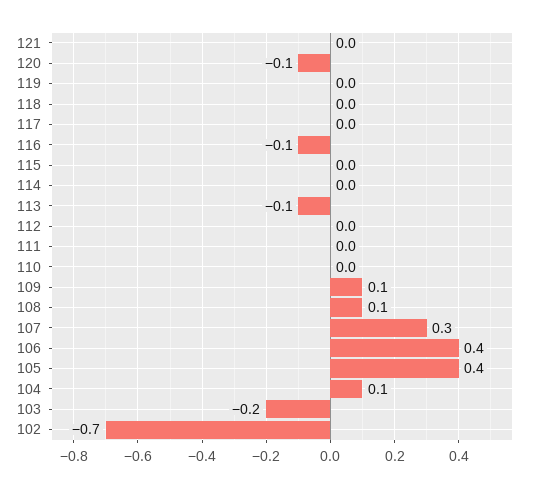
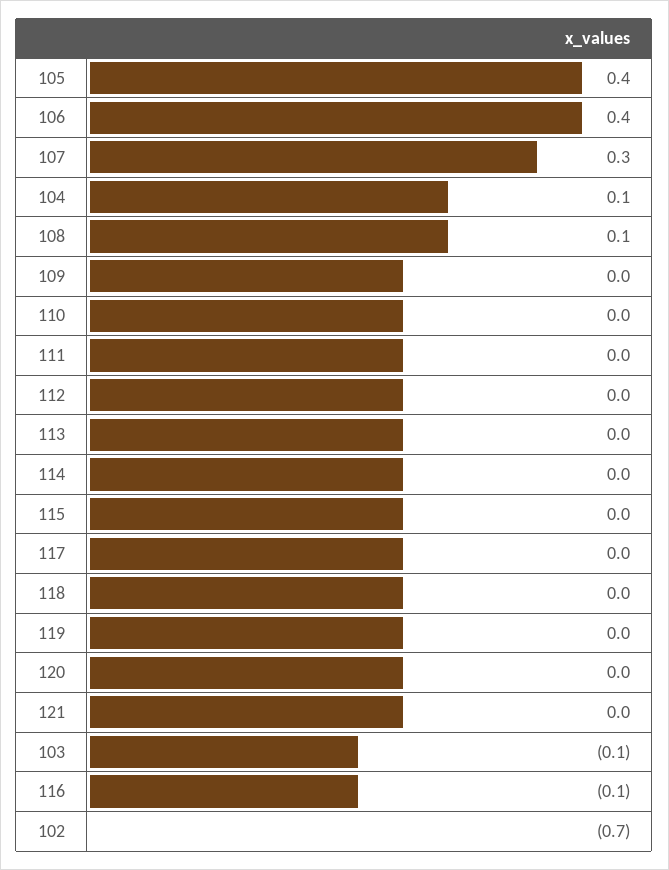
  {
    "121": 0,
-   "120": -0.1,
+   "120": 0,
    "119": 0,
    "118": 0,
    "117": 0,
    "116": -0.1,
    "115": 0,
    "114": 0,
-   "113": -0.1,
+   "113": 0,
    "112": 0,
    "111": 0,
    "110": 0,
-   "109": 0.1,
+   "109": 0,
    "108": 0.1,
    "107": 0.3,
    "106": 0.4,
    "105": 0.4,
    "104": 0.1,
-   "103": -0.2,
+   "103": -0.1,
    "102": -0.7
  }

